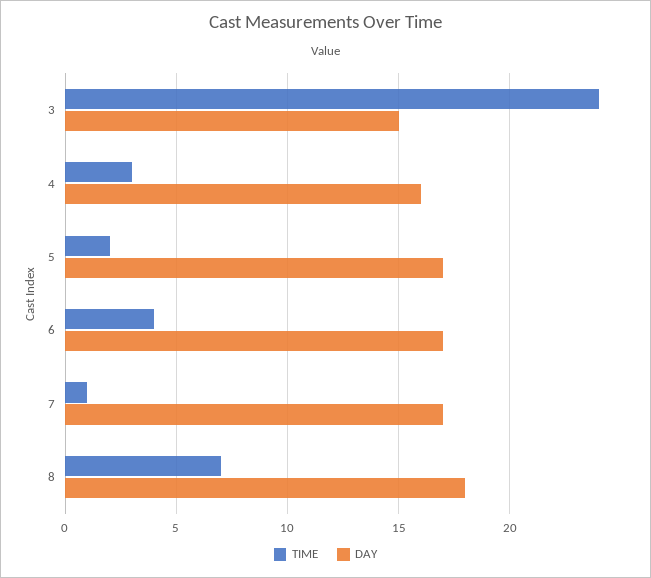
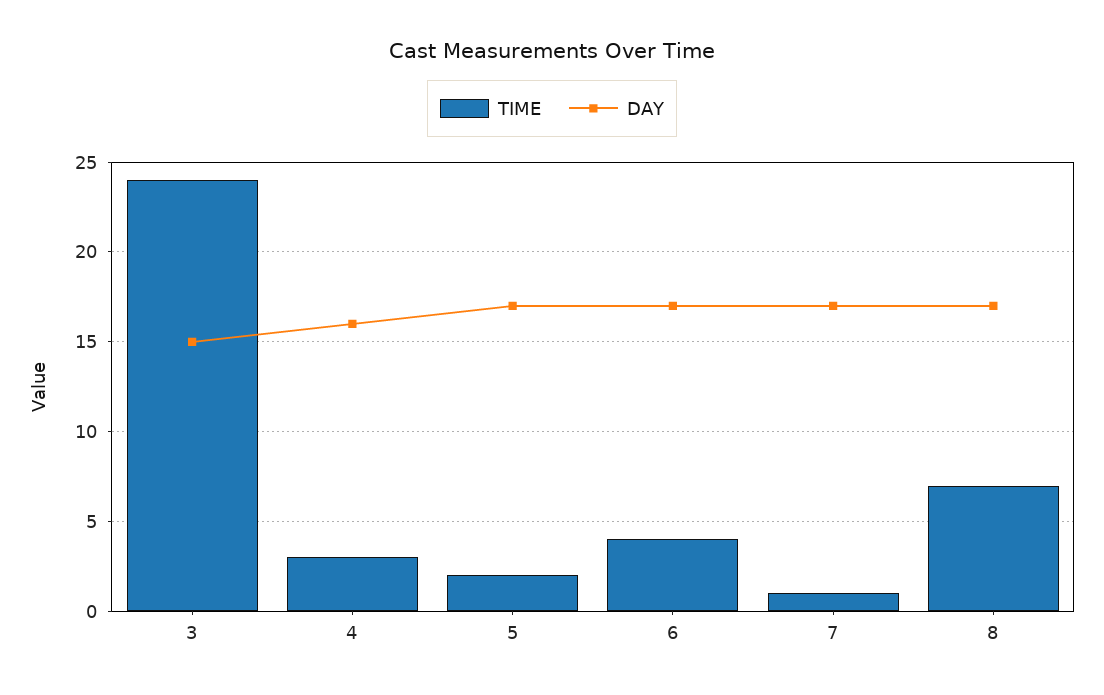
  {
    "TIME": {
      "3": 24,
      "4": 3,
      "5": 2,
      "6": 4,
      "7": 1,
      "8": 7
    },
    "DAY": {
      "3": 15,
      "4": 16,
      "5": 17,
      "6": 17,
      "7": 17,
-     "8": 18
+     "8": 17
    }
  }

